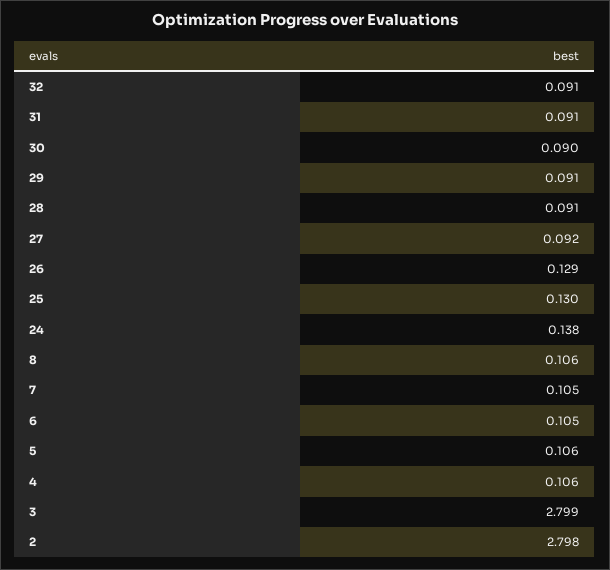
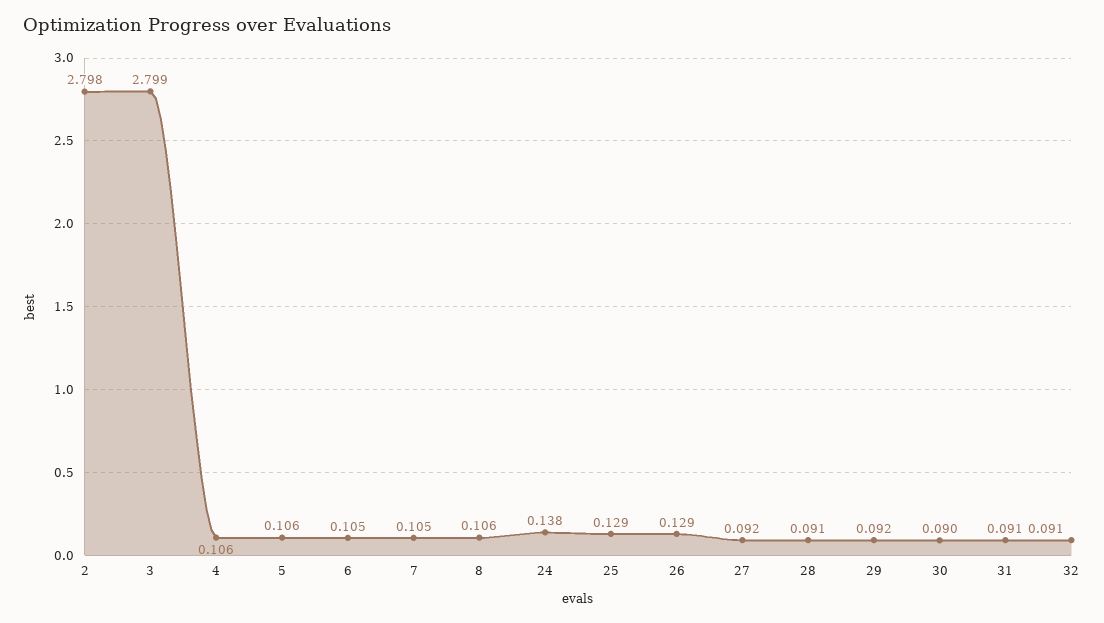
  {
    "32": 0.091,
    "31": 0.091,
    "30": 0.09,
-   "29": 0.091,
+   "29": 0.092,
    "28": 0.091,
    "27": 0.092,
    "26": 0.129,
-   "25": 0.13,
+   "25": 0.129,
    "24": 0.138,
    "8": 0.106,
    "7": 0.105,
    "6": 0.105,
    "5": 0.106,
    "4": 0.106,
    "3": 2.799,
    "2": 2.798
  }

